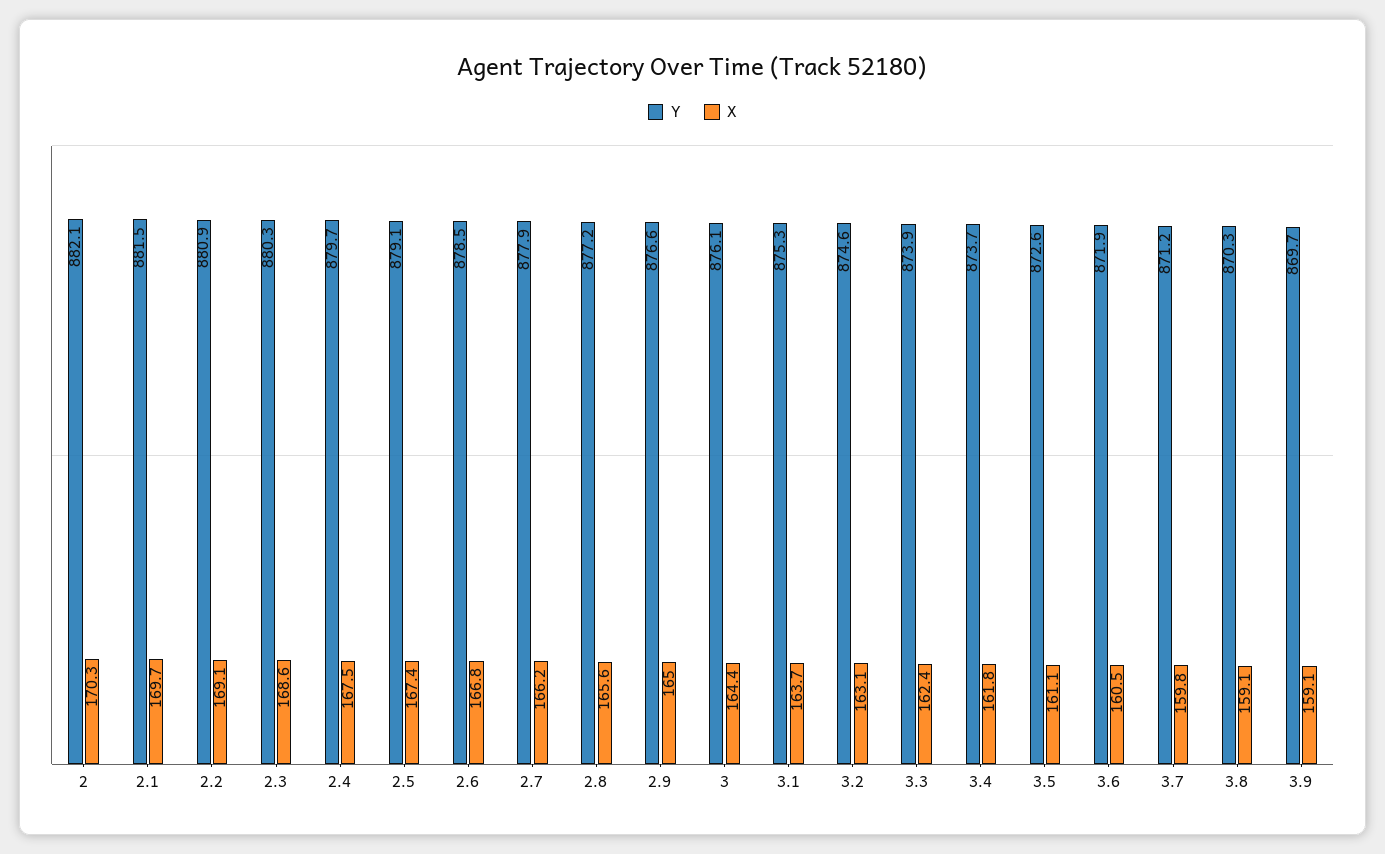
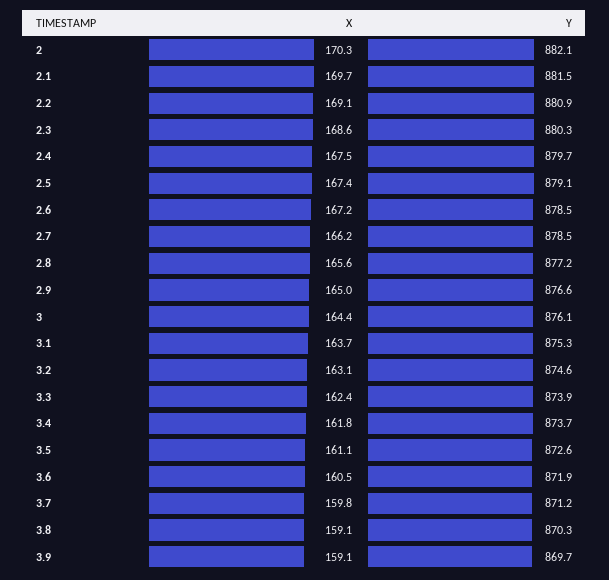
  {
    "Y": {
      "2": 882.1,
      "2.1": 881.5,
      "2.2": 880.9,
      "2.3": 880.3,
      "2.4": 879.7,
      "2.5": 879.1,
      "2.6": 878.5,
-     "2.7": 877.9,
+     "2.7": 878.5,
      "2.8": 877.2,
      "2.9": 876.6,
      "3": 876.1,
      "3.1": 875.3,
      "3.2": 874.6,
      "3.3": 873.9,
      "3.4": 873.7,
      "3.5": 872.6,
      "3.6": 871.9,
      "3.7": 871.2,
      "3.8": 870.3,
      "3.9": 869.7
    },
    "X": {
      "2": 170.3,
      "2.1": 169.7,
      "2.2": 169.1,
      "2.3": 168.6,
      "2.4": 167.5,
      "2.5": 167.4,
-     "2.6": 166.8,
+     "2.6": 167.2,
      "2.7": 166.2,
      "2.8": 165.6,
      "2.9": 165,
      "3": 164.4,
      "3.1": 163.7,
      "3.2": 163.1,
      "3.3": 162.4,
      "3.4": 161.8,
      "3.5": 161.1,
      "3.6": 160.5,
      "3.7": 159.8,
      "3.8": 159.1,
      "3.9": 159.1
    }
  }

